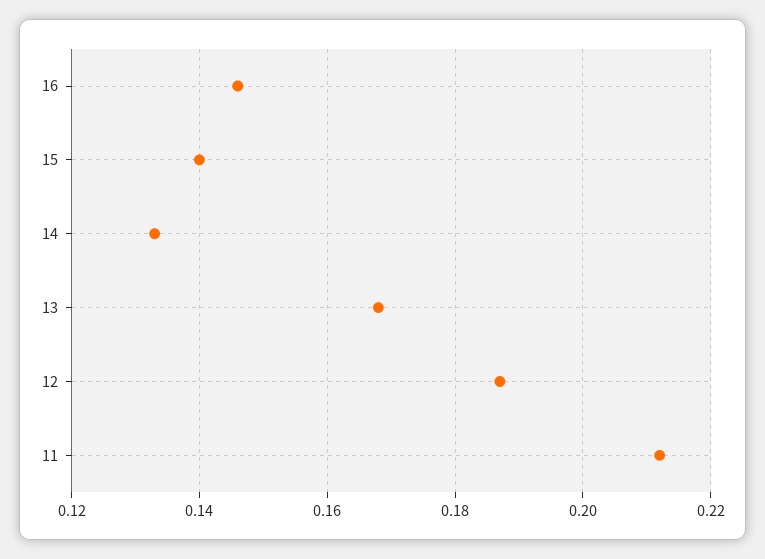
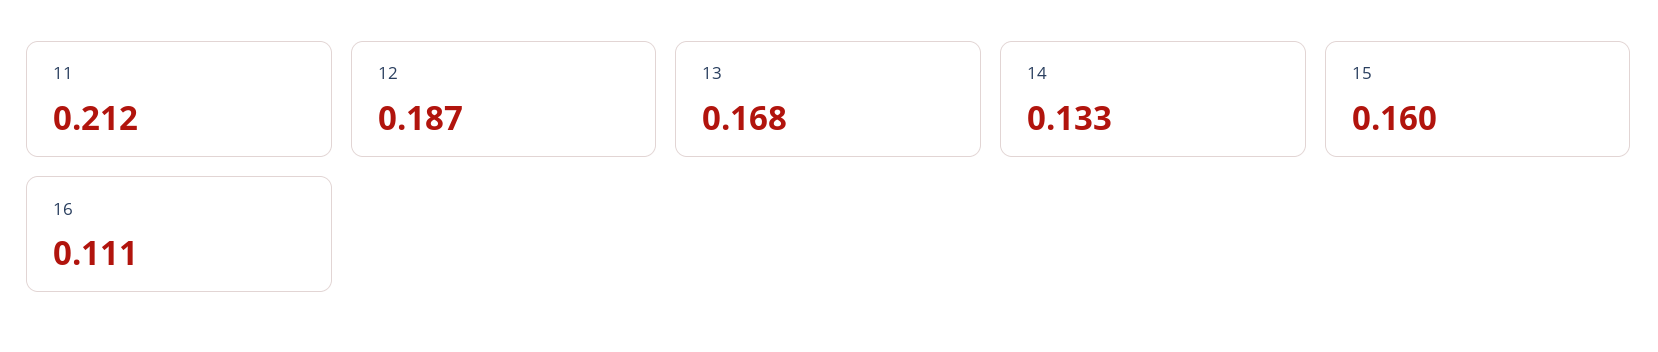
  {
-   "16": 0.145,
+   "16": 0.111,
-   "15": 0.14,
+   "15": 0.16,
    "14": 0.133,
    "13": 0.168,
    "12": 0.187,
    "11": 0.212
  }

